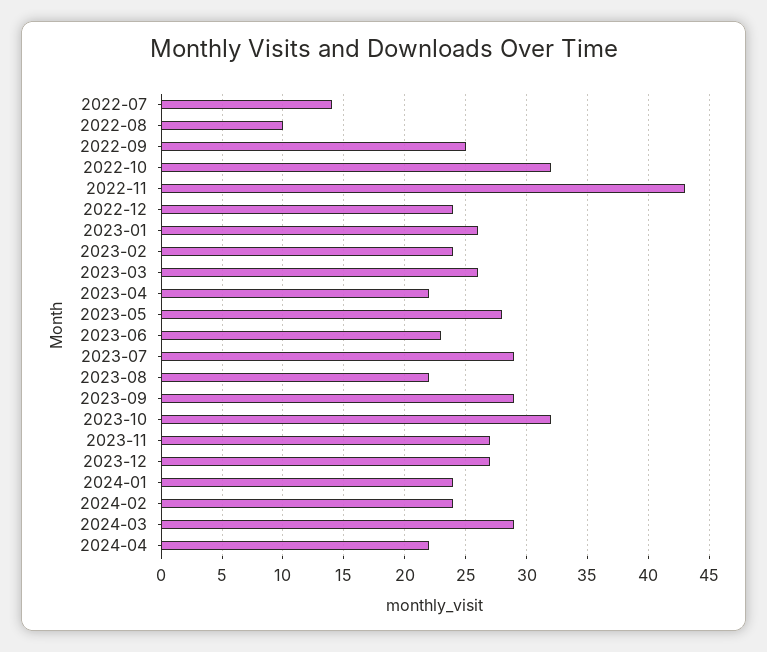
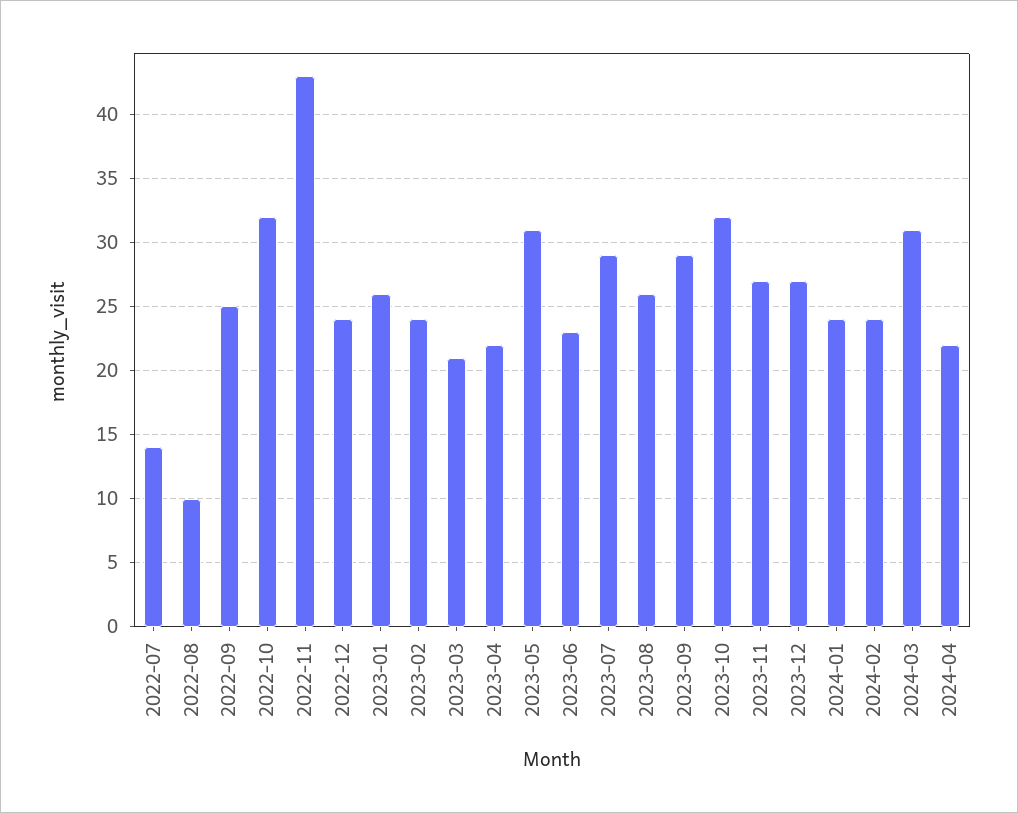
  {
    "2022-07": 14,
    "2022-08": 10,
    "2022-09": 25,
    "2022-10": 32,
    "2022-11": 43,
    "2022-12": 24,
    "2023-01": 26,
    "2023-02": 24,
-   "2023-03": 26,
+   "2023-03": 21,
    "2023-04": 22,
-   "2023-05": 28,
+   "2023-05": 31,
    "2023-06": 23,
    "2023-07": 29,
-   "2023-08": 22,
+   "2023-08": 26,
    "2023-09": 29,
    "2023-10": 32,
    "2023-11": 27,
    "2023-12": 27,
    "2024-01": 24,
    "2024-02": 24,
-   "2024-03": 29,
+   "2024-03": 31,
    "2024-04": 22
  }

